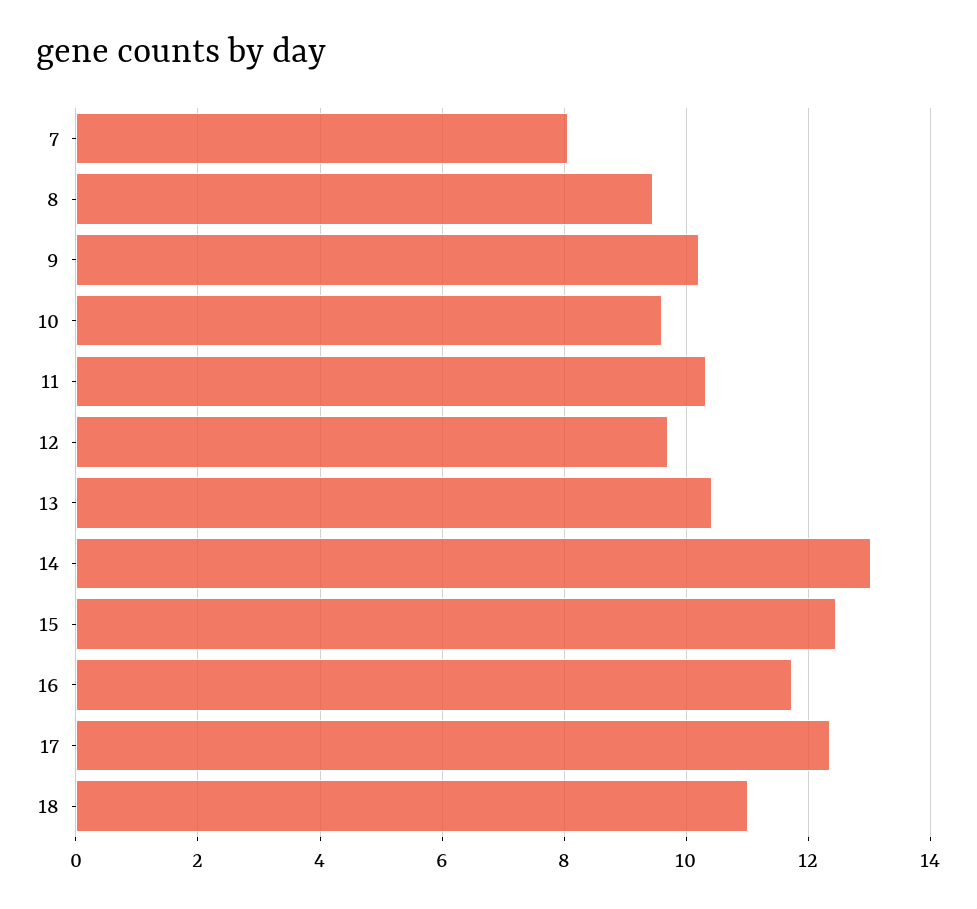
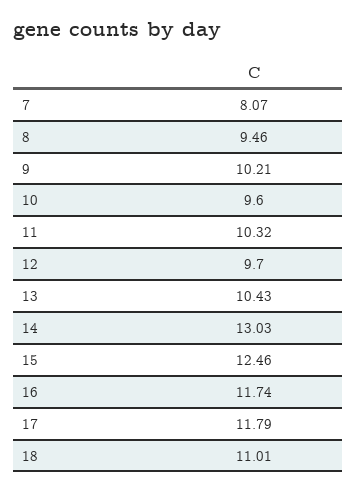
  {
    "7": 8.07,
    "8": 9.46,
    "9": 10.21,
    "10": 9.6,
    "11": 10.32,
    "12": 9.7,
    "13": 10.43,
    "14": 13.03,
    "15": 12.46,
    "16": 11.74,
-   "17": 12.4,
+   "17": 11.79,
    "18": 11.01
  }

